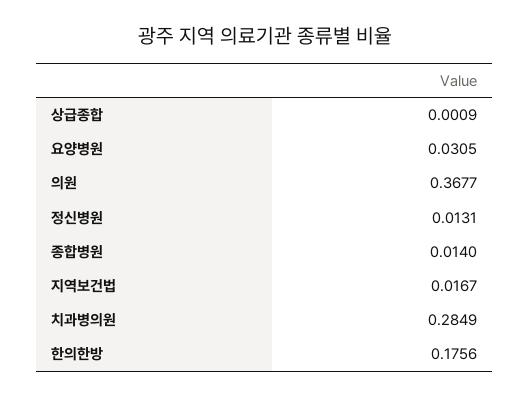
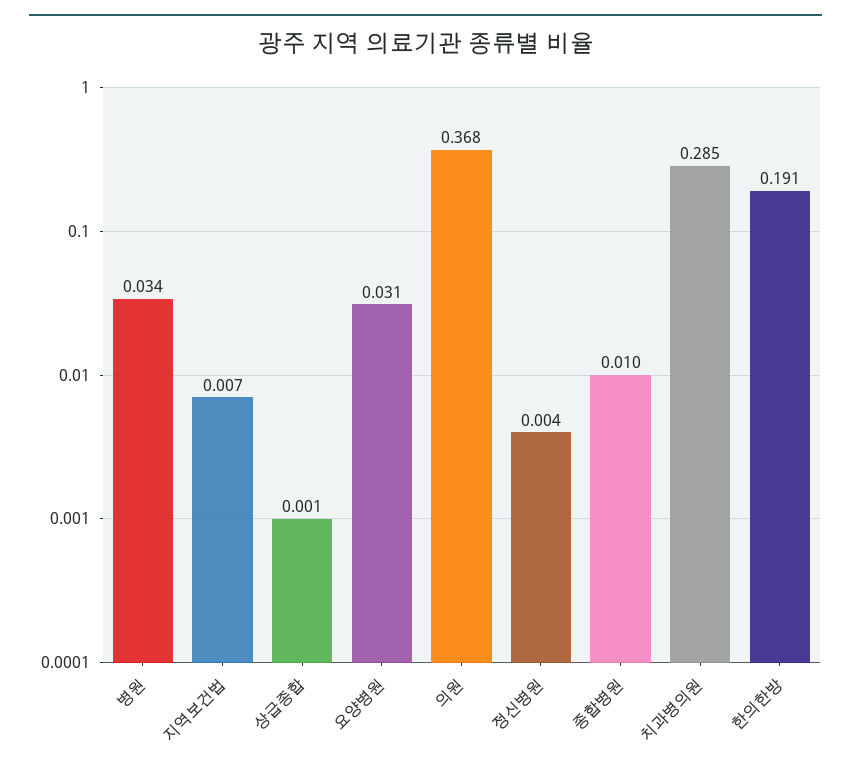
  {
    "상급종합": 0.0009,
    "요양병원": 0.0305,
    "의원": 0.3677,
-   "정신병원": 0.0131,
+   "정신병원": 0.004,
-   "종합병원": 0.014,
+   "종합병원": 0.01,
-   "지역보건법": 0.0167,
+   "지역보건법": 0.007,
    "치과병의원": 0.2849,
-   "한의한방": 0.1756
+   "한의한방": 0.191,
+   "병원": 0.034
  }

